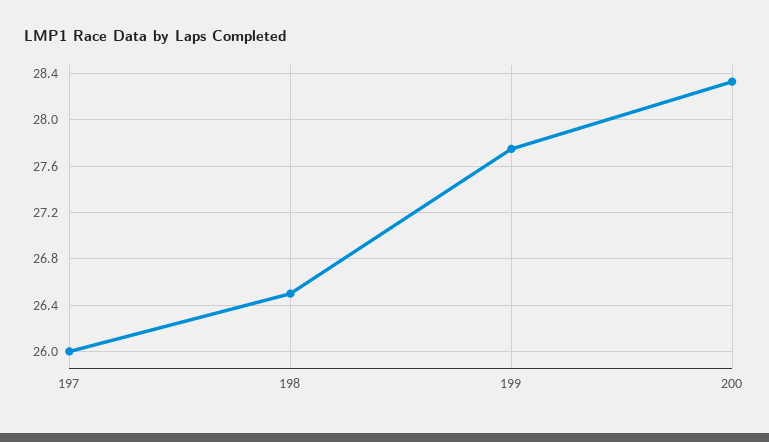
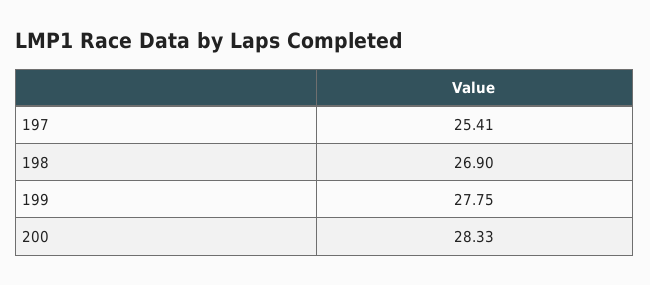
  {
-   "197": 26,
+   "197": 25.41,
-   "198": 26.5,
+   "198": 26.9,
    "199": 27.75,
    "200": 28.33
  }

